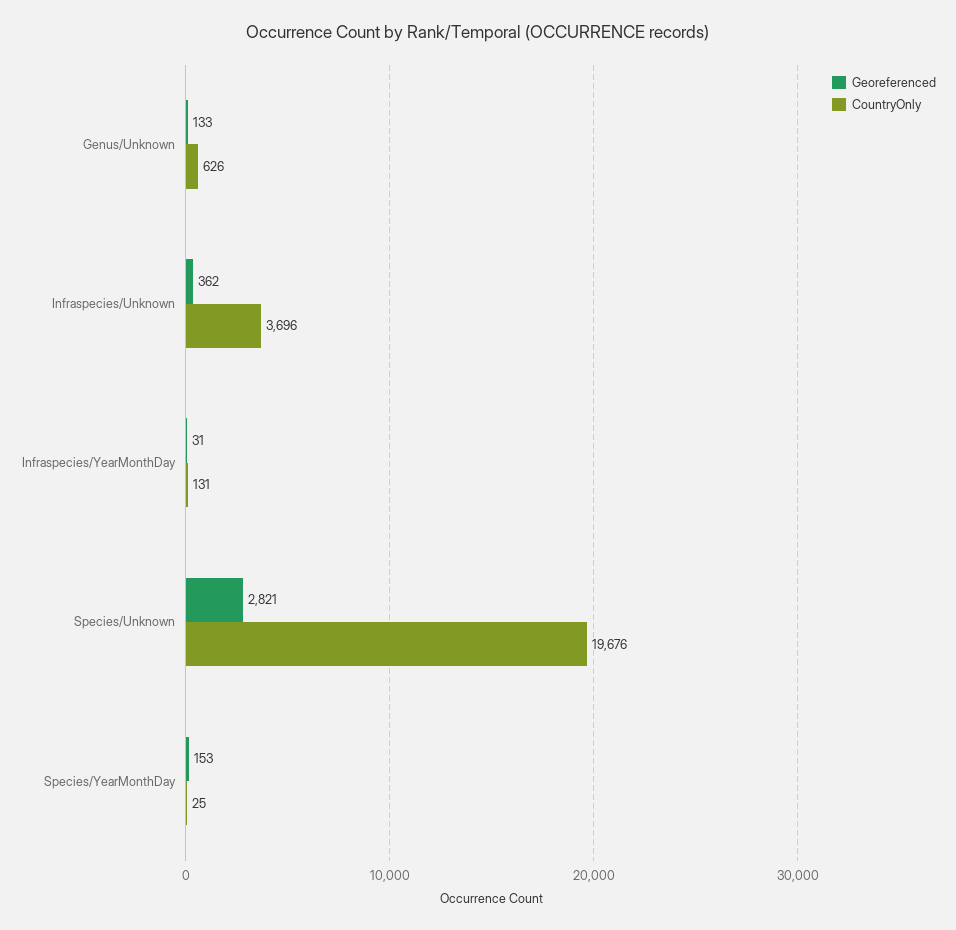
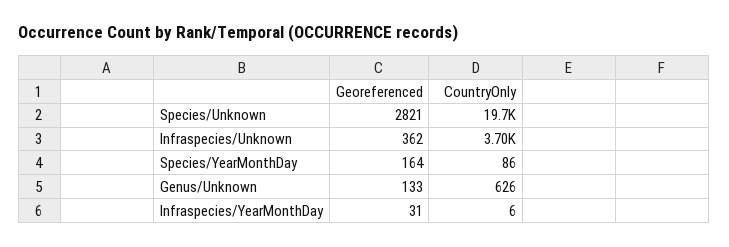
  {
    "Georeferenced": {
      "Genus/Unknown": 133,
      "Infraspecies/Unknown": 362,
      "Infraspecies/YearMonthDay": 31,
      "Species/Unknown": 2821,
-     "Species/YearMonthDay": 153
+     "Species/YearMonthDay": 164
    },
    "CountryOnly": {
      "Genus/Unknown": 626,
      "Infraspecies/Unknown": 3696,
-     "Infraspecies/YearMonthDay": 131,
+     "Infraspecies/YearMonthDay": 6,
      "Species/Unknown": 19676,
-     "Species/YearMonthDay": 25
+     "Species/YearMonthDay": 86
    }
  }

